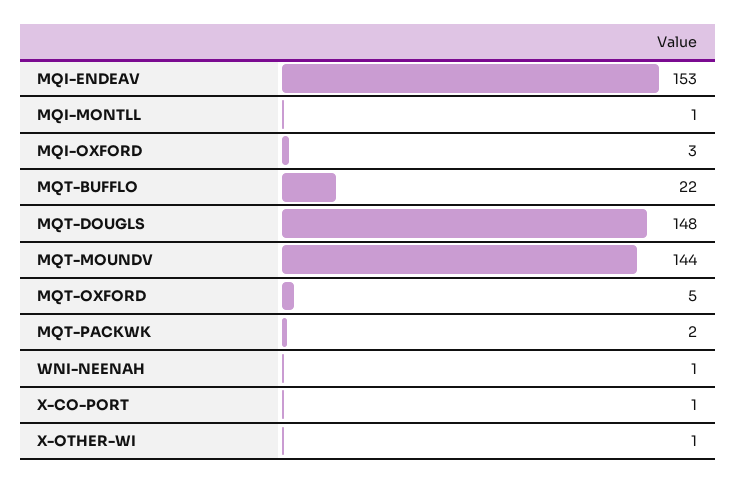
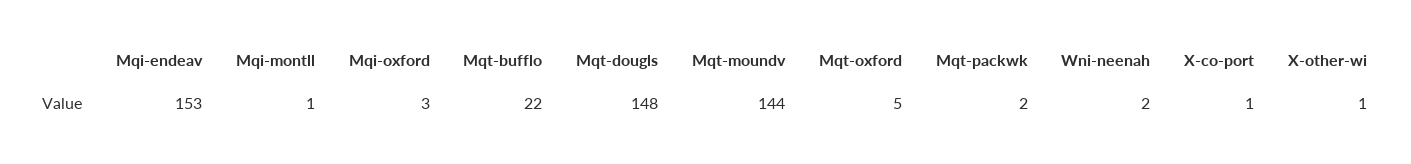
  {
    "MQI-ENDEAV": 153,
    "MQI-MONTLL": 1,
    "MQI-OXFORD": 3,
    "MQT-BUFFLO": 22,
    "MQT-DOUGLS": 148,
    "MQT-MOUNDV": 144,
    "MQT-OXFORD": 5,
    "MQT-PACKWK": 2,
-   "WNI-NEENAH": 1,
+   "WNI-NEENAH": 2,
    "X-CO-PORT": 1,
    "X-OTHER-WI": 1
  }

